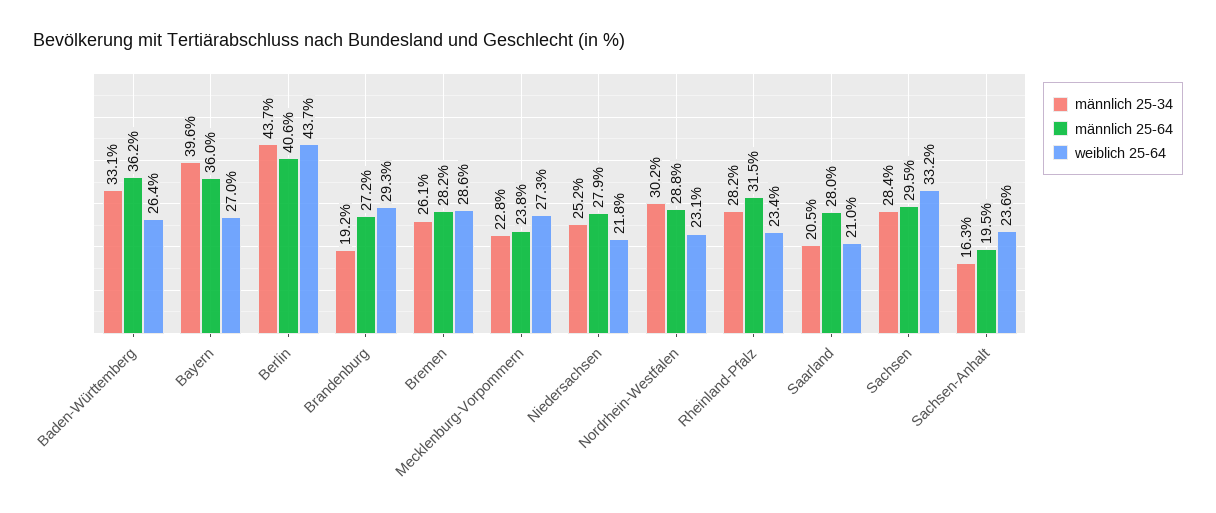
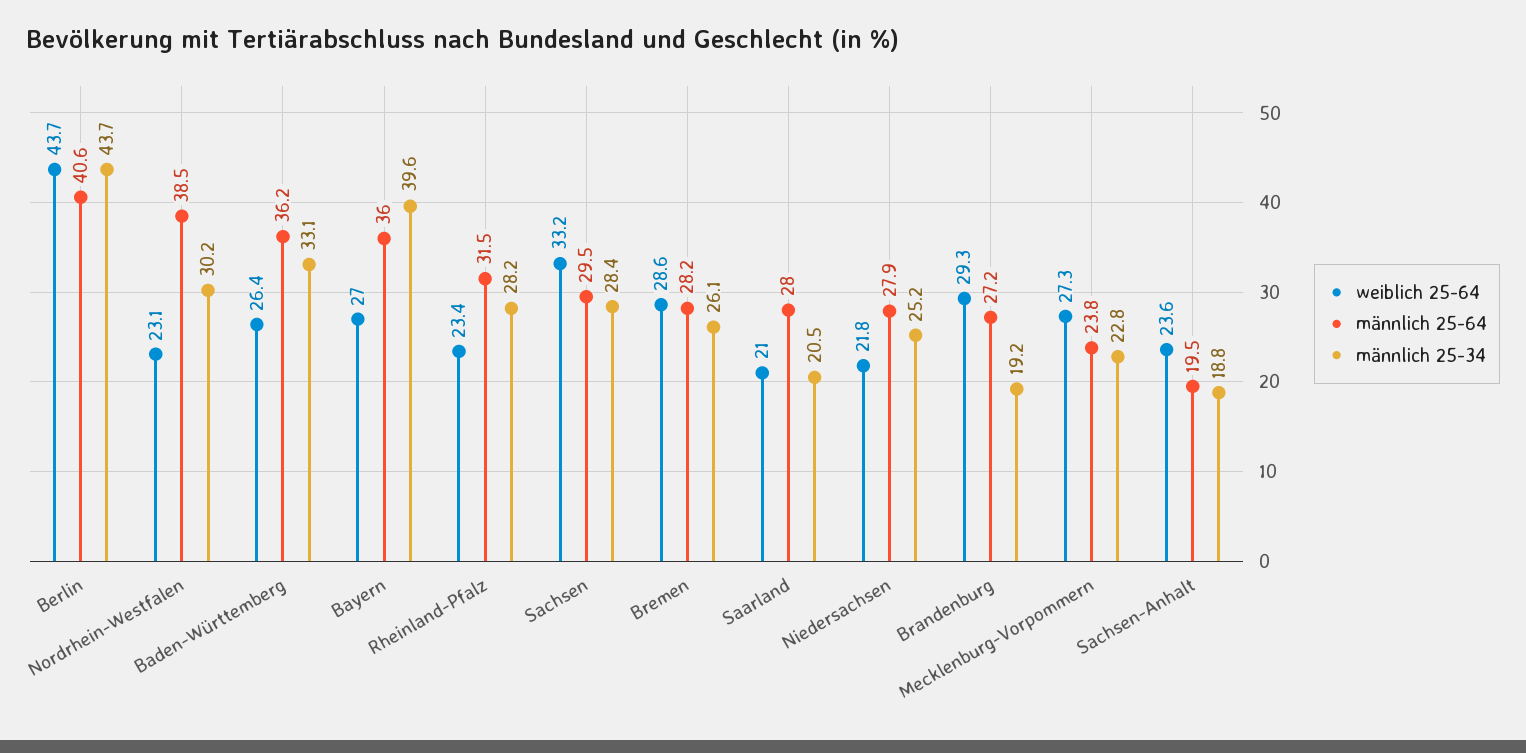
  {
    "männlich 25-34": {
      "Baden-Württemberg": 33.1,
      "Bayern": 39.6,
      "Berlin": 43.7,
      "Brandenburg": 19.2,
      "Bremen": 26.1,
      "Mecklenburg-Vorpommern": 22.8,
      "Niedersachsen": 25.2,
      "Nordrhein-Westfalen": 30.2,
      "Rheinland-Pfalz": 28.2,
      "Saarland": 20.5,
      "Sachsen": 28.4,
-     "Sachsen-Anhalt": 16.3
+     "Sachsen-Anhalt": 18.8
    },
    "männlich 25-64": {
      "Baden-Württemberg": 36.2,
      "Bayern": 36,
      "Berlin": 40.6,
      "Brandenburg": 27.2,
      "Bremen": 28.2,
      "Mecklenburg-Vorpommern": 23.8,
      "Niedersachsen": 27.9,
-     "Nordrhein-Westfalen": 28.8,
+     "Nordrhein-Westfalen": 38.5,
      "Rheinland-Pfalz": 31.5,
      "Saarland": 28,
      "Sachsen": 29.5,
      "Sachsen-Anhalt": 19.5
    },
    "weiblich 25-64": {
      "Baden-Württemberg": 26.4,
      "Bayern": 27,
      "Berlin": 43.7,
      "Brandenburg": 29.3,
      "Bremen": 28.6,
      "Mecklenburg-Vorpommern": 27.3,
      "Niedersachsen": 21.8,
      "Nordrhein-Westfalen": 23.1,
      "Rheinland-Pfalz": 23.4,
      "Saarland": 21,
      "Sachsen": 33.2,
      "Sachsen-Anhalt": 23.6
    }
  }

